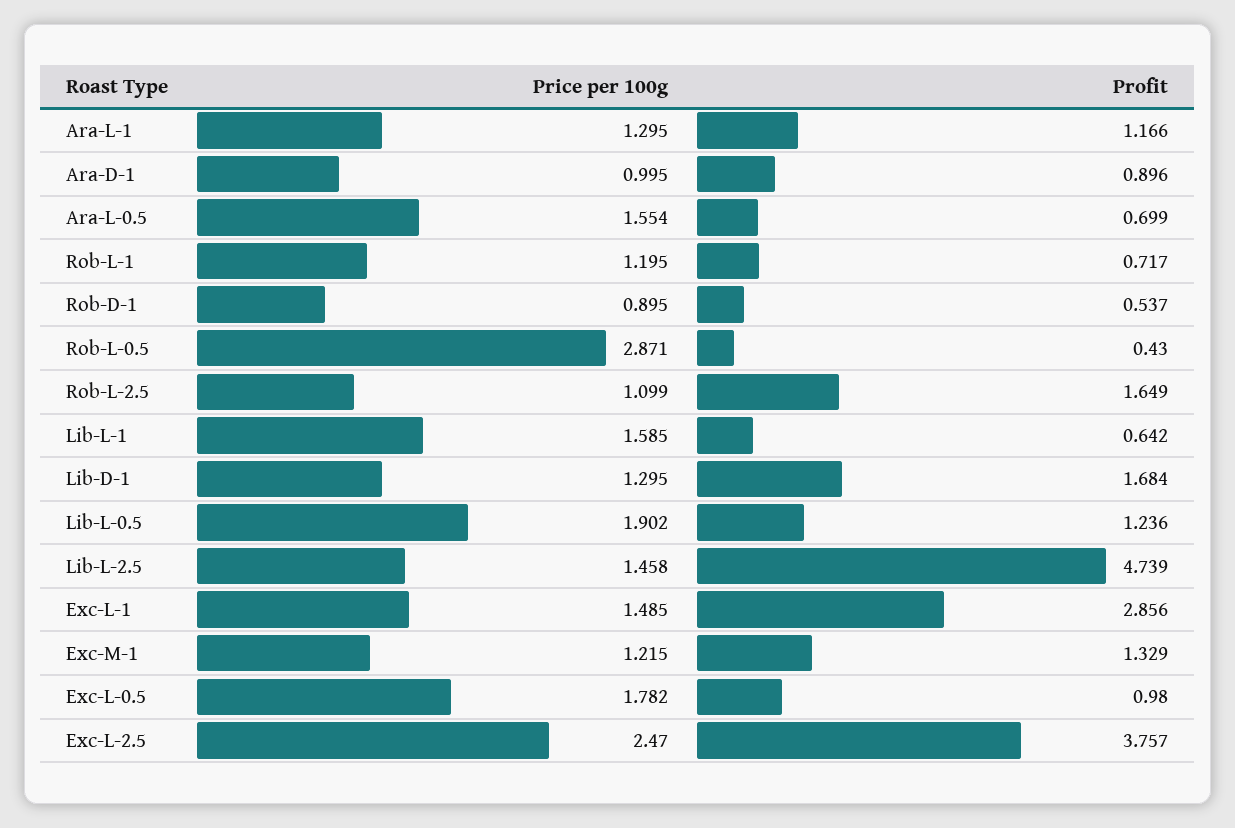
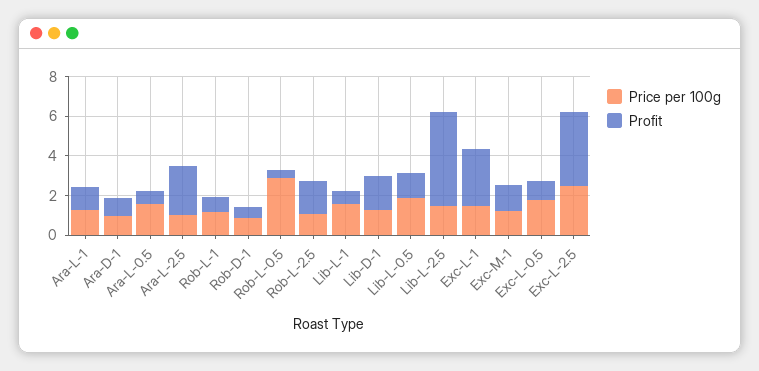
  {
    "Price per 100g": {
      "Ara-L-1": 1.295,
      "Ara-D-1": 0.995,
      "Ara-L-0.5": 1.554,
      "Rob-L-1": 1.195,
      "Rob-D-1": 0.895,
      "Rob-L-0.5": 2.871,
      "Rob-L-2.5": 1.099,
      "Lib-L-1": 1.585,
      "Lib-D-1": 1.295,
      "Lib-L-0.5": 1.902,
      "Lib-L-2.5": 1.458,
      "Exc-L-1": 1.485,
      "Exc-M-1": 1.215,
      "Exc-L-0.5": 1.782,
-     "Exc-L-2.5": 2.47
+     "Exc-L-2.5": 2.47,
+     "Ara-L-2.5": 1
    },
    "Profit": {
      "Ara-L-1": 1.166,
      "Ara-D-1": 0.896,
      "Ara-L-0.5": 0.699,
      "Rob-L-1": 0.717,
      "Rob-D-1": 0.537,
      "Rob-L-0.5": 0.43,
      "Rob-L-2.5": 1.649,
      "Lib-L-1": 0.642,
      "Lib-D-1": 1.684,
      "Lib-L-0.5": 1.236,
      "Lib-L-2.5": 4.739,
      "Exc-L-1": 2.856,
      "Exc-M-1": 1.329,
      "Exc-L-0.5": 0.98,
-     "Exc-L-2.5": 3.757
+     "Exc-L-2.5": 3.757,
+     "Ara-L-2.5": 2.5
    }
  }

